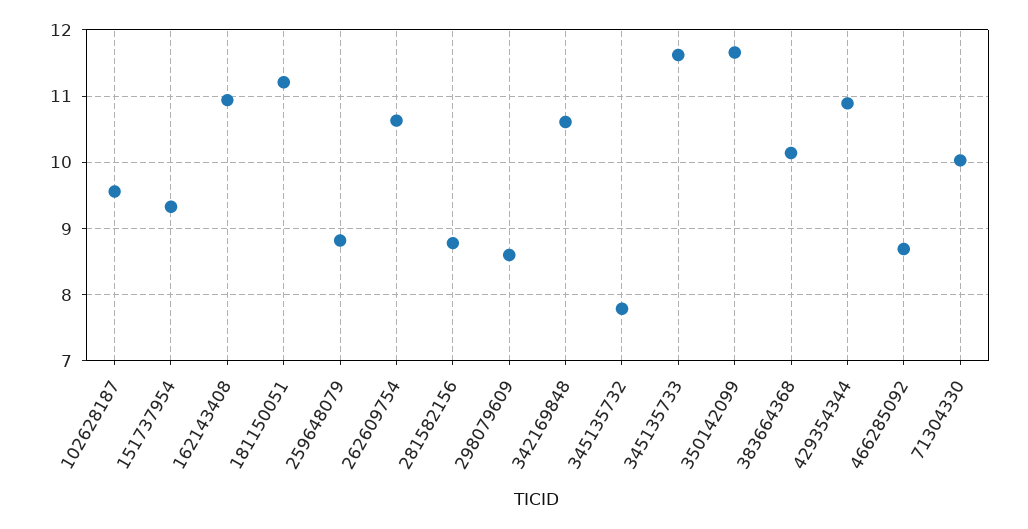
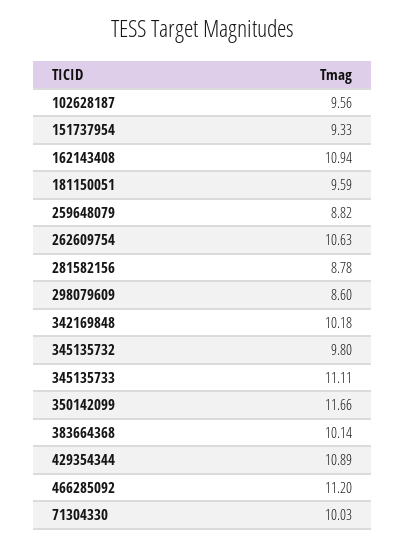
  {
    "102628187": 9.56,
    "151737954": 9.33,
    "162143408": 10.94,
-   "181150051": 11.2,
+   "181150051": 9.59,
    "259648079": 8.82,
    "262609754": 10.63,
    "281582156": 8.78,
    "298079609": 8.6,
-   "342169848": 10.6,
+   "342169848": 10.18,
-   "345135732": 7.8,
+   "345135732": 9.8,
-   "345135733": 11.6,
+   "345135733": 11.11,
    "350142099": 11.66,
    "383664368": 10.14,
    "429354344": 10.89,
-   "466285092": 8.7,
+   "466285092": 11.2,
    "71304330": 10.03
  }

